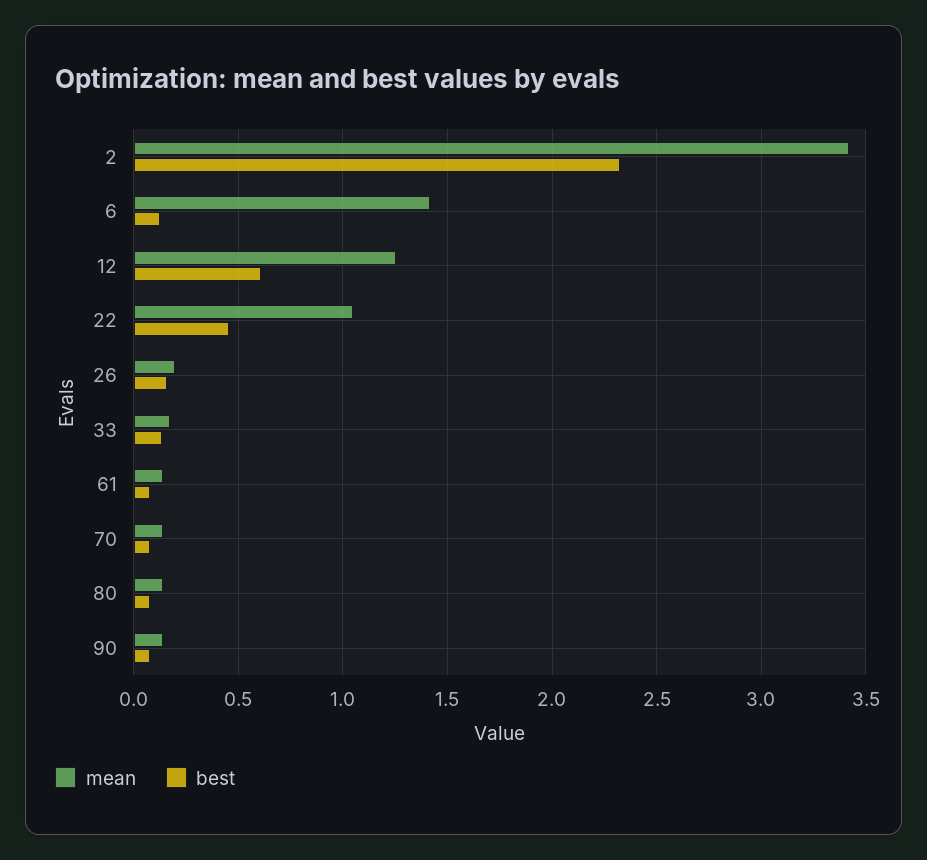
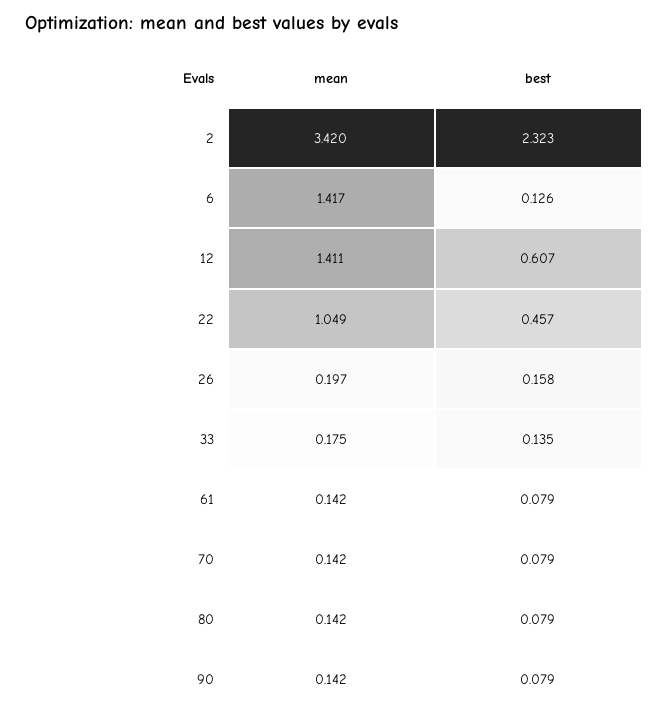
  {
    "mean": {
      "2": 3.42,
      "6": 1.417,
-     "12": 1.25,
+     "12": 1.411,
      "22": 1.049,
      "26": 0.197,
      "33": 0.175,
      "61": 0.142,
      "70": 0.142,
      "80": 0.142,
      "90": 0.142
    },
    "best": {
      "2": 2.323,
      "6": 0.126,
      "12": 0.607,
      "22": 0.457,
      "26": 0.158,
      "33": 0.135,
      "61": 0.079,
      "70": 0.079,
      "80": 0.079,
      "90": 0.079
    }
  }

